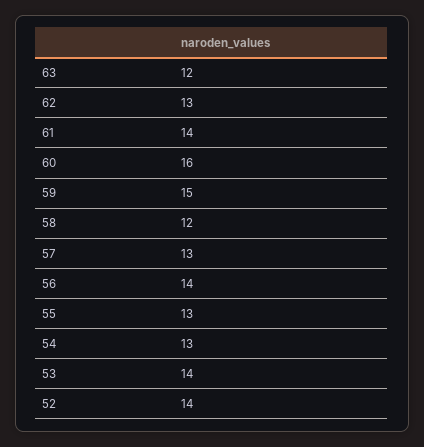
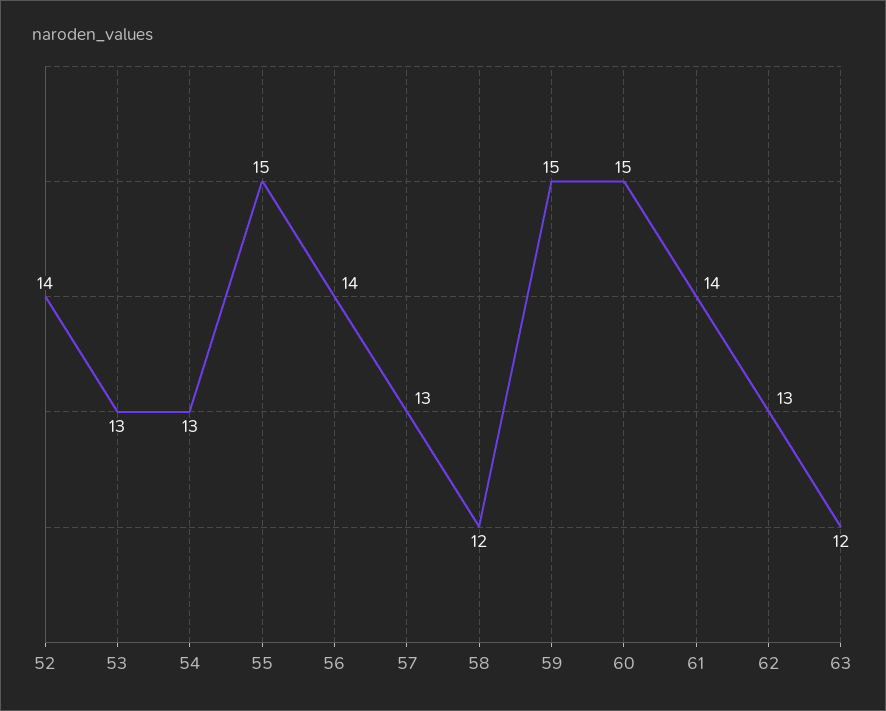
  {
    "63": 12,
    "62": 13,
    "61": 14,
-   "60": 16,
+   "60": 15,
    "59": 15,
    "58": 12,
    "57": 13,
    "56": 14,
-   "55": 13,
+   "55": 15,
    "54": 13,
-   "53": 14,
+   "53": 13,
    "52": 14
  }

